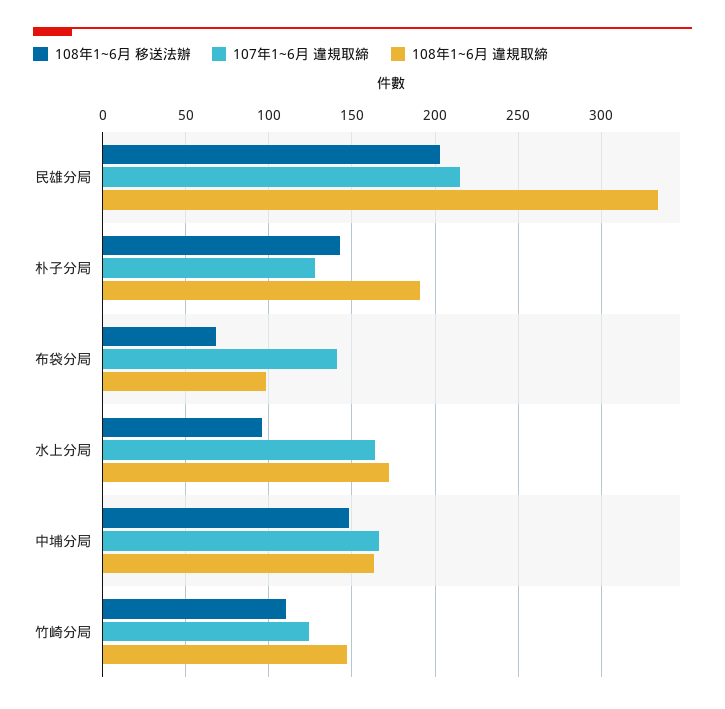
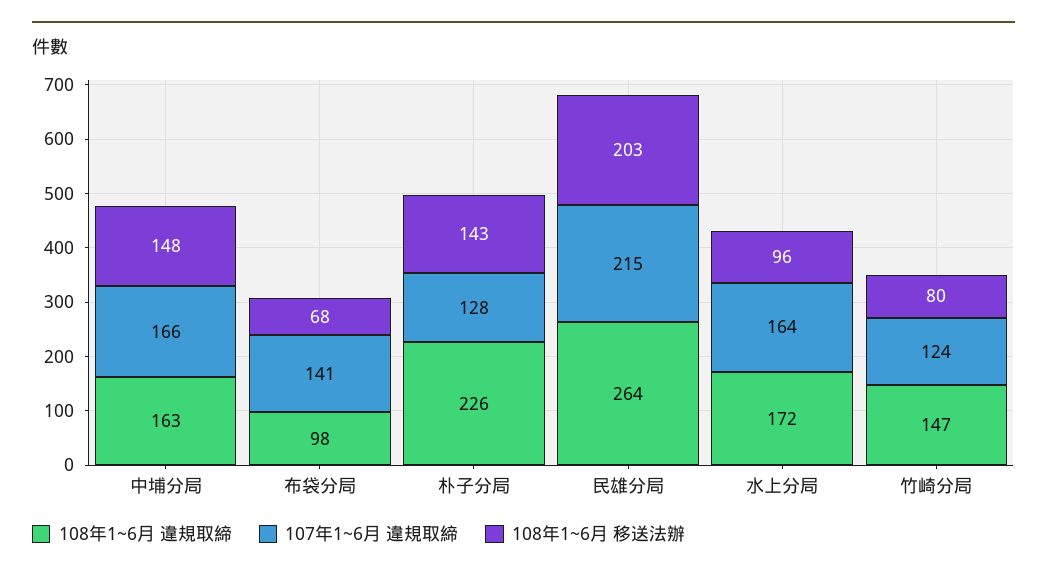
  {
    "108年1~6月 移送法辦": {
      "民雄分局": 203,
      "朴子分局": 143,
      "布袋分局": 68,
      "水上分局": 96,
      "中埔分局": 148,
-     "竹崎分局": 110
+     "竹崎分局": 80
    },
    "107年1~6月 違規取締": {
      "民雄分局": 215,
      "朴子分局": 128,
      "布袋分局": 141,
      "水上分局": 164,
      "中埔分局": 166,
      "竹崎分局": 124
    },
    "108年1~6月 違規取締": {
-     "民雄分局": 335,
+     "民雄分局": 264,
-     "朴子分局": 190,
+     "朴子分局": 226,
      "布袋分局": 98,
      "水上分局": 172,
      "中埔分局": 163,
      "竹崎分局": 147
    }
  }

